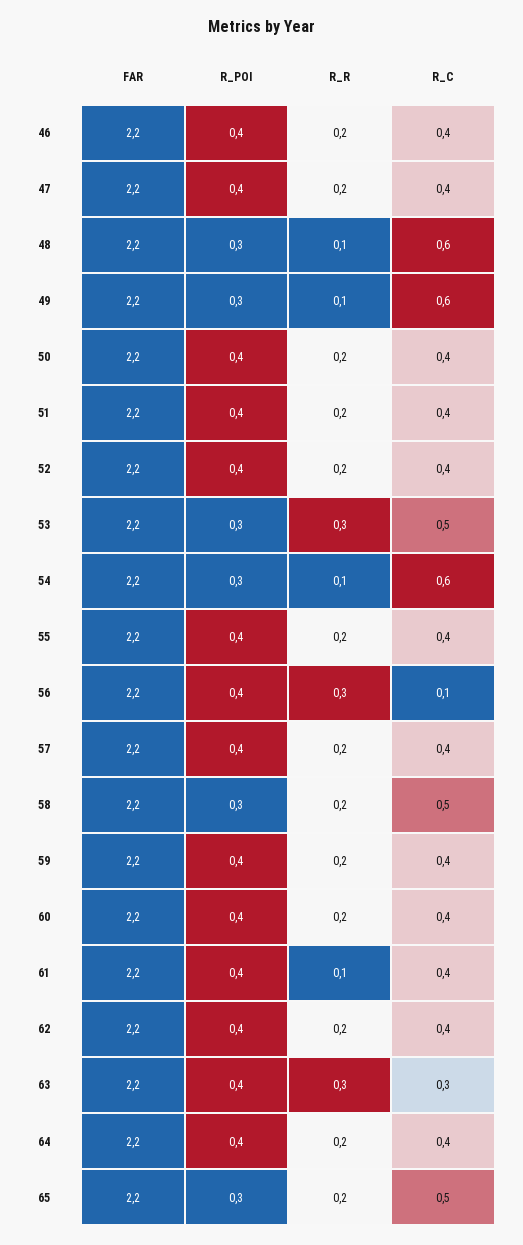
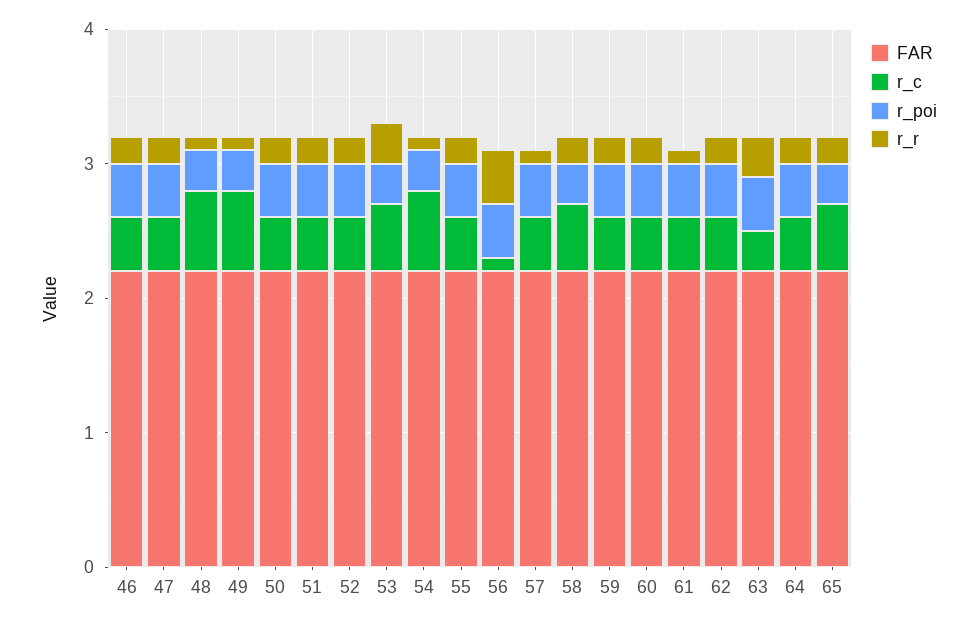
  {
    "FAR": {
      "46": 2.2,
      "47": 2.2,
      "48": 2.2,
      "49": 2.2,
      "50": 2.2,
      "51": 2.2,
      "52": 2.2,
      "53": 2.2,
      "54": 2.2,
      "55": 2.2,
      "56": 2.2,
      "57": 2.2,
      "58": 2.2,
      "59": 2.2,
      "60": 2.2,
      "61": 2.2,
      "62": 2.2,
      "63": 2.2,
      "64": 2.2,
      "65": 2.2
    },
    "R_POI": {
      "46": 0.4,
      "47": 0.4,
      "48": 0.3,
      "49": 0.3,
      "50": 0.4,
      "51": 0.4,
      "52": 0.4,
      "53": 0.3,
      "54": 0.3,
      "55": 0.4,
      "56": 0.4,
      "57": 0.4,
      "58": 0.3,
      "59": 0.4,
      "60": 0.4,
      "61": 0.4,
      "62": 0.4,
      "63": 0.4,
      "64": 0.4,
      "65": 0.3
    },
    "R_R": {
      "46": 0.2,
      "47": 0.2,
      "48": 0.1,
      "49": 0.1,
      "50": 0.2,
      "51": 0.2,
      "52": 0.2,
      "53": 0.3,
      "54": 0.1,
      "55": 0.2,
-     "56": 0.3,
+     "56": 0.4,
-     "57": 0.2,
+     "57": 0.1,
      "58": 0.2,
      "59": 0.2,
      "60": 0.2,
      "61": 0.1,
      "62": 0.2,
      "63": 0.3,
      "64": 0.2,
      "65": 0.2
    },
    "R_C": {
      "46": 0.4,
      "47": 0.4,
      "48": 0.6,
      "49": 0.6,
      "50": 0.4,
      "51": 0.4,
      "52": 0.4,
      "53": 0.5,
      "54": 0.6,
      "55": 0.4,
      "56": 0.1,
      "57": 0.4,
      "58": 0.5,
      "59": 0.4,
      "60": 0.4,
      "61": 0.4,
      "62": 0.4,
      "63": 0.3,
      "64": 0.4,
      "65": 0.5
    }
  }

